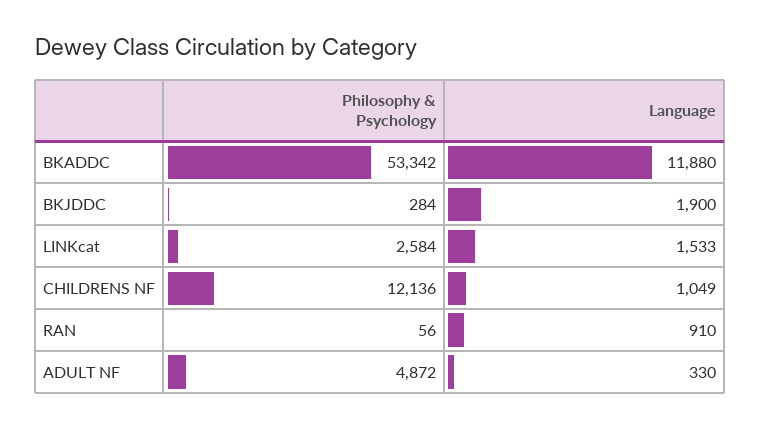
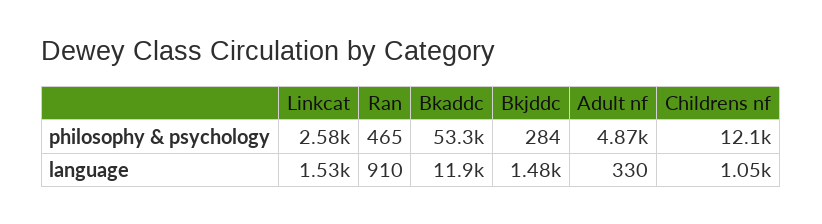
  {
    "Philosophy & Psychology": {
      "BKADDC": 53342,
      "BKJDDC": 284,
      "LINKcat": 2584,
      "CHILDRENS NF": 12136,
-     "RAN": 56,
+     "RAN": 465,
      "ADULT NF": 4872
    },
    "Language": {
      "BKADDC": 11880,
-     "BKJDDC": 1900,
+     "BKJDDC": 1480,
      "LINKcat": 1533,
      "CHILDRENS NF": 1049,
      "RAN": 910,
      "ADULT NF": 330
    }
  }

